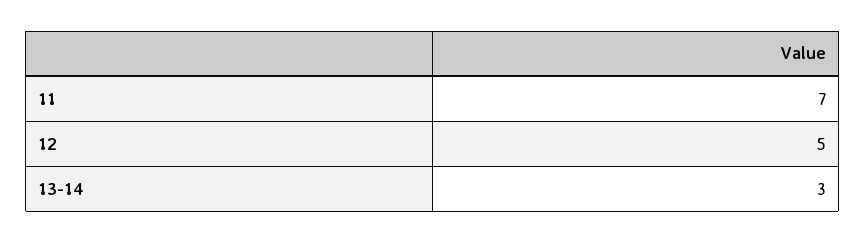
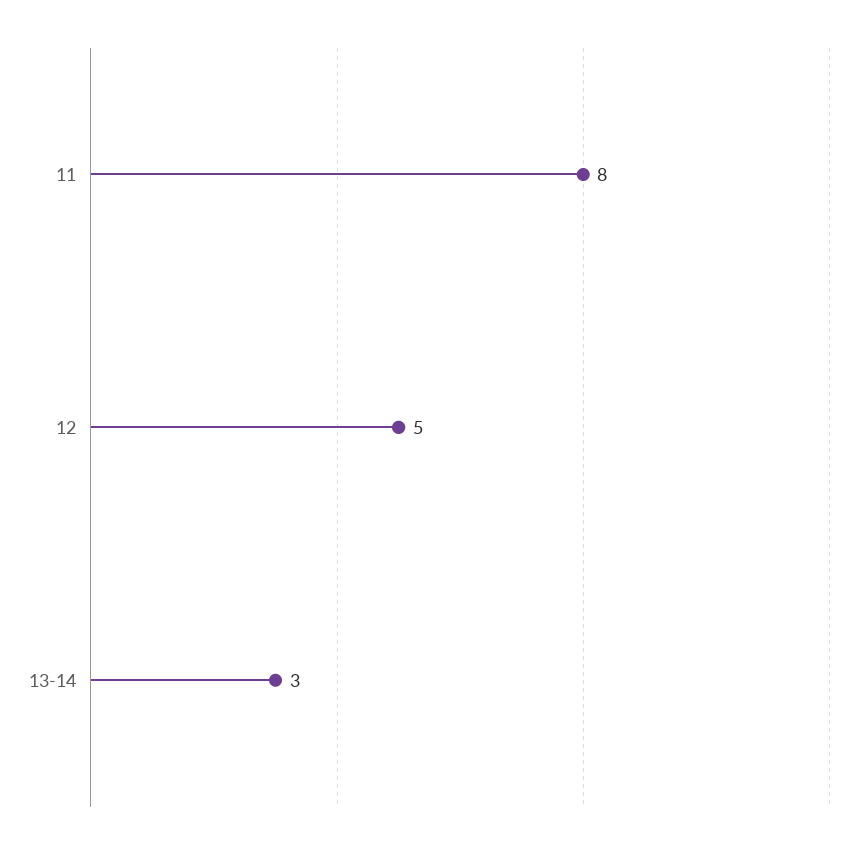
  {
-   "11": 7,
+   "11": 8,
    "12": 5,
    "13-14": 3
  }

